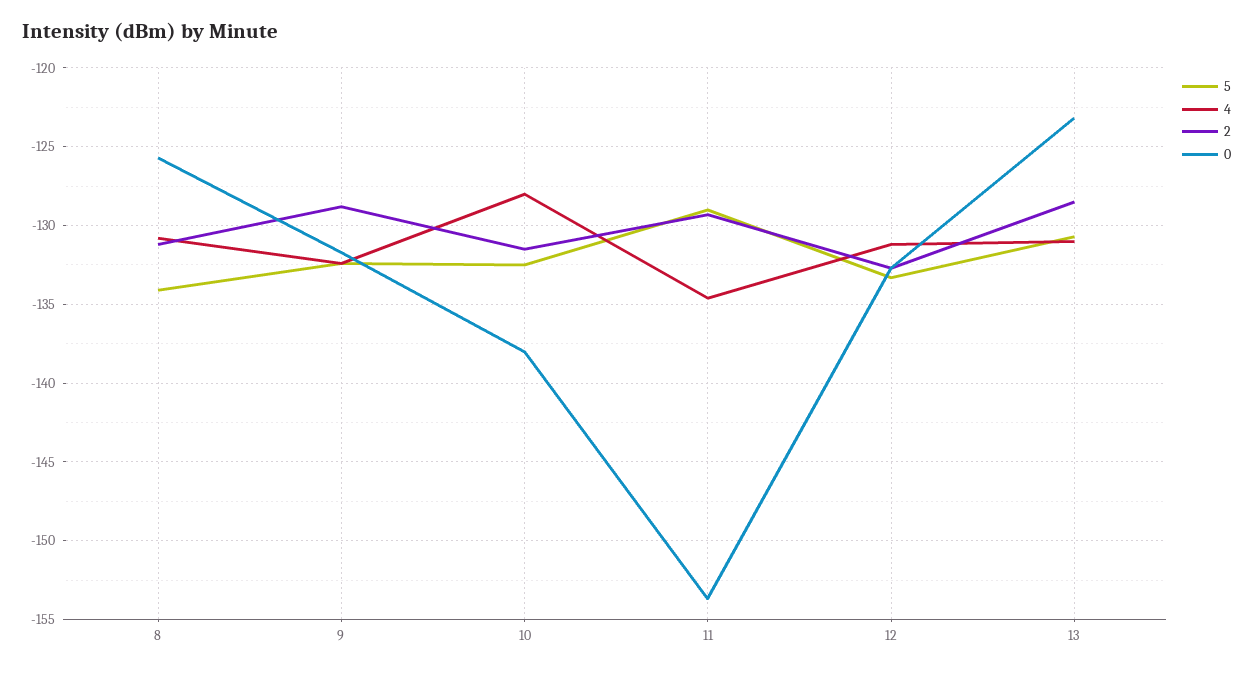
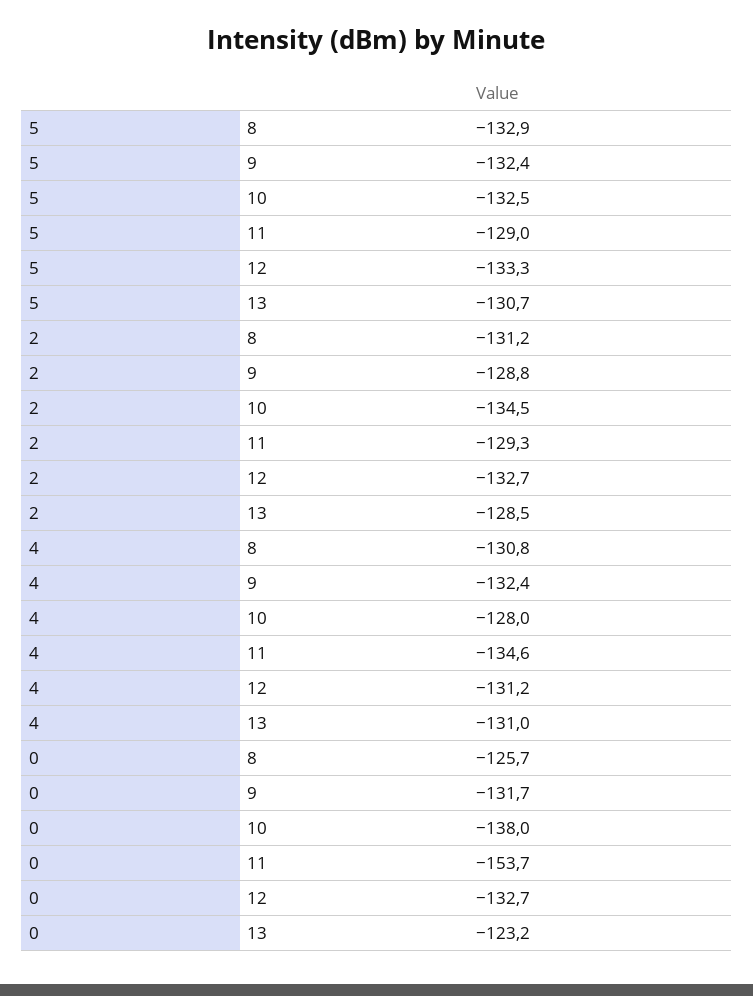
  {
    "5": {
-     "8": -134,
+     "8": -132.9,
      "9": -132.4,
      "10": -132.5,
      "11": -129,
      "12": -133.3,
      "13": -130.7
    },
    "4": {
      "8": -130.8,
      "9": -132.4,
      "10": -128,
      "11": -134.6,
      "12": -131.2,
      "13": -131
    },
    "2": {
      "8": -131.2,
      "9": -128.8,
-     "10": -131.5,
+     "10": -134.5,
      "11": -129.3,
      "12": -132.7,
      "13": -128.5
    },
    "0": {
      "8": -125.7,
      "9": -131.7,
      "10": -138,
      "11": -153.7,
      "12": -132.7,
      "13": -123.2
    }
  }

